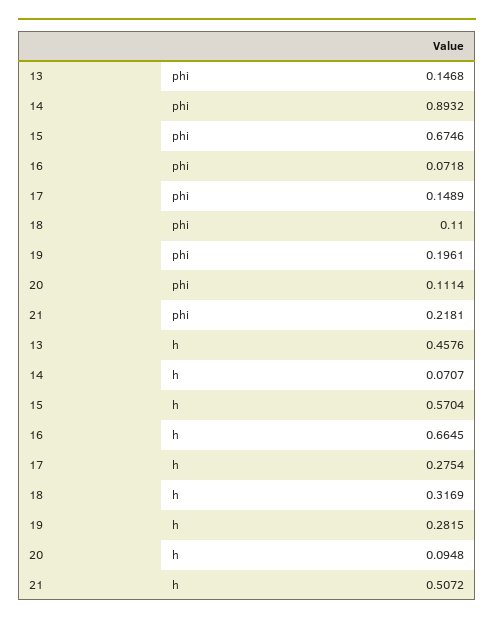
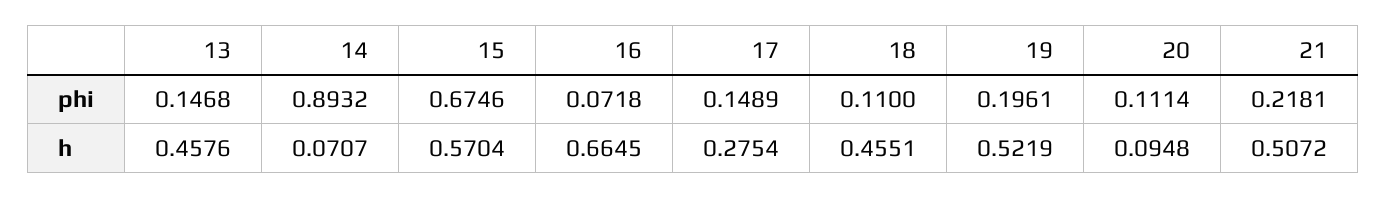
  {
    "13": {
      "phi": 0.1468,
      "h": 0.4576
    },
    "14": {
      "phi": 0.8932,
      "h": 0.0707
    },
    "15": {
      "phi": 0.6746,
      "h": 0.5704
    },
    "16": {
      "phi": 0.0718,
      "h": 0.6645
    },
    "17": {
      "phi": 0.1489,
      "h": 0.2754
    },
    "18": {
      "phi": 0.11,
-     "h": 0.3169
+     "h": 0.4551
    },
    "19": {
      "phi": 0.1961,
-     "h": 0.2815
+     "h": 0.5219
    },
    "20": {
      "phi": 0.1114,
      "h": 0.0948
    },
    "21": {
      "phi": 0.2181,
      "h": 0.5072
    }
  }

